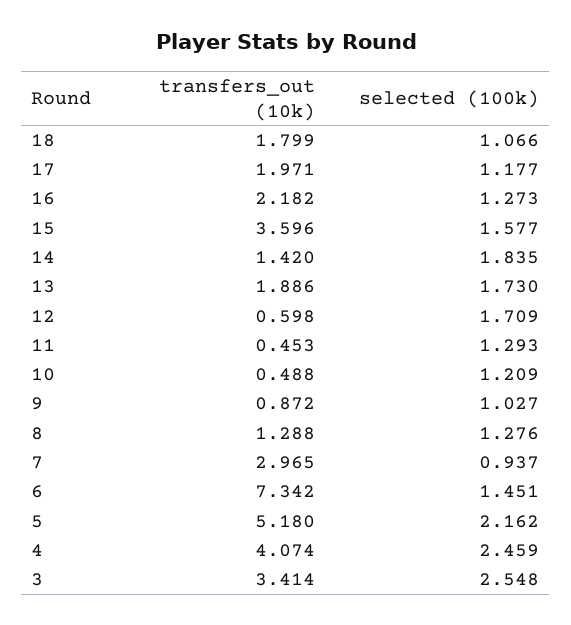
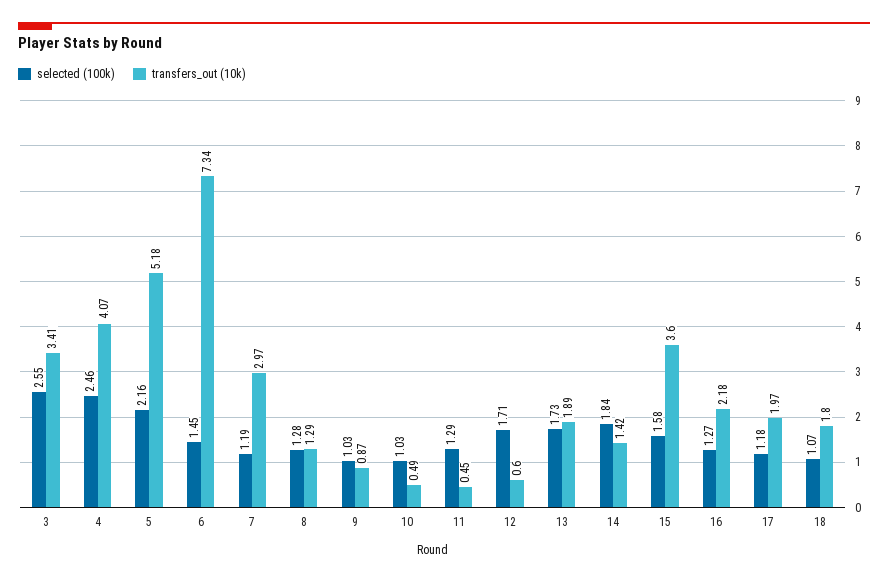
  {
    "transfers_out (10k)": {
      "18": 1.799,
      "17": 1.971,
      "16": 2.182,
      "15": 3.596,
      "14": 1.42,
      "13": 1.886,
      "12": 0.598,
      "11": 0.453,
      "10": 0.488,
      "9": 0.872,
      "8": 1.288,
      "7": 2.965,
      "6": 7.342,
      "5": 5.18,
      "4": 4.074,
      "3": 3.414
    },
    "selected (100k)": {
      "18": 1.066,
      "17": 1.177,
      "16": 1.273,
      "15": 1.577,
      "14": 1.835,
      "13": 1.73,
      "12": 1.709,
      "11": 1.293,
-     "10": 1.209,
+     "10": 1.03,
      "9": 1.027,
      "8": 1.276,
-     "7": 0.937,
+     "7": 1.19,
      "6": 1.451,
      "5": 2.162,
      "4": 2.459,
      "3": 2.548
    }
  }

